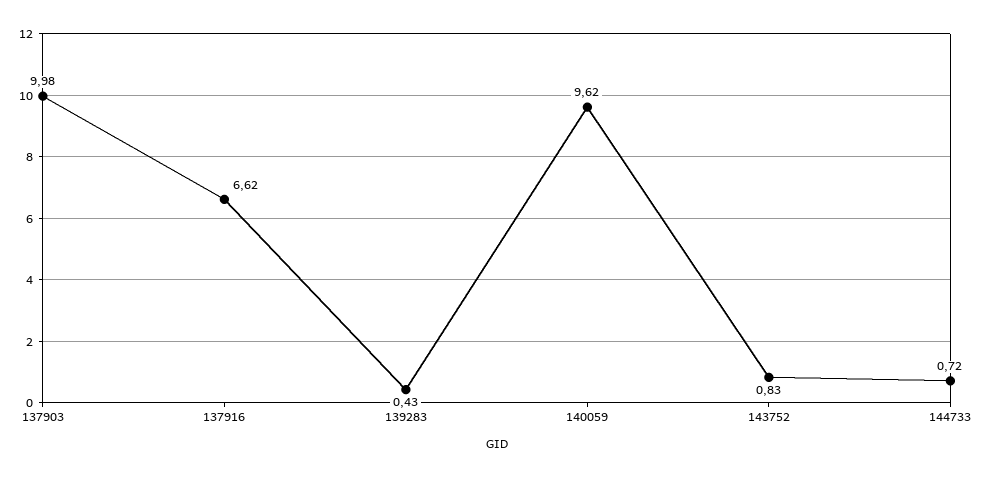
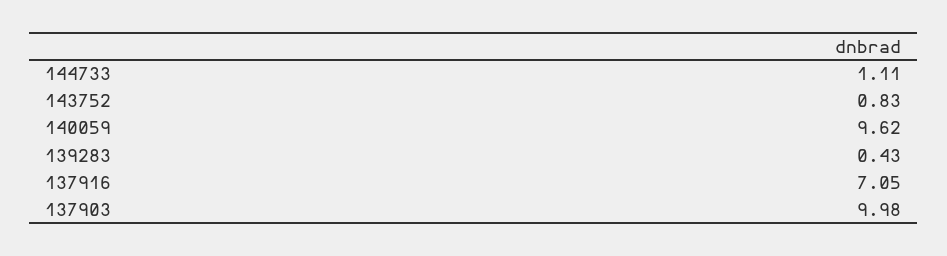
  {
    "137903": 9.98,
-   "137916": 6.62,
+   "137916": 7.05,
    "139283": 0.43,
    "140059": 9.62,
    "143752": 0.83,
-   "144733": 0.72
+   "144733": 1.11
  }

